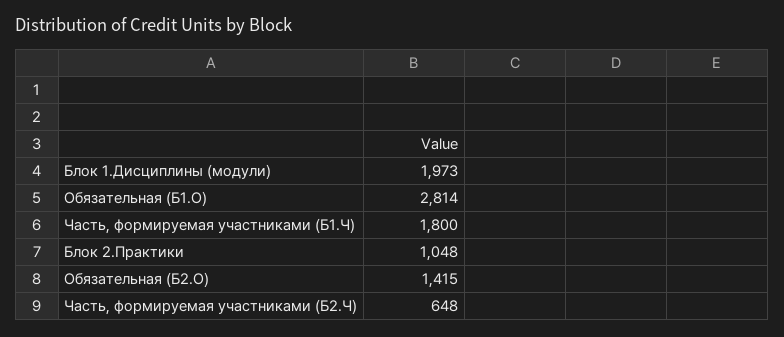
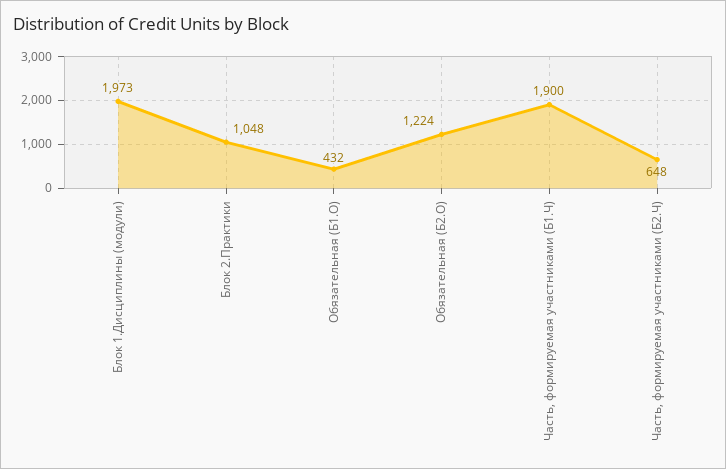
  {
    "Блок 1.Дисциплины (модули)": 1973,
-   "Обязательная (Б1.О)": 2814,
+   "Обязательная (Б1.О)": 432,
-   "Часть, формируемая участниками (Б1.Ч)": 1800,
+   "Часть, формируемая участниками (Б1.Ч)": 1900,
    "Блок 2.Практики": 1048,
-   "Обязательная (Б2.О)": 1415,
+   "Обязательная (Б2.О)": 1224,
    "Часть, формируемая участниками (Б2.Ч)": 648
  }

